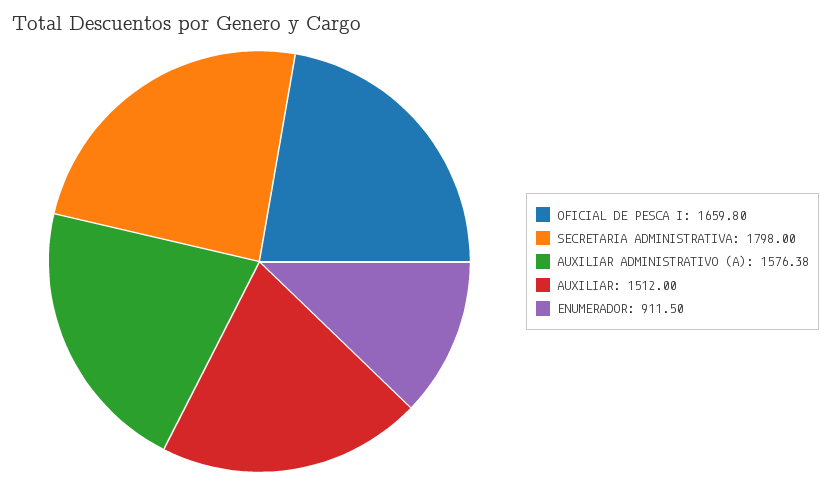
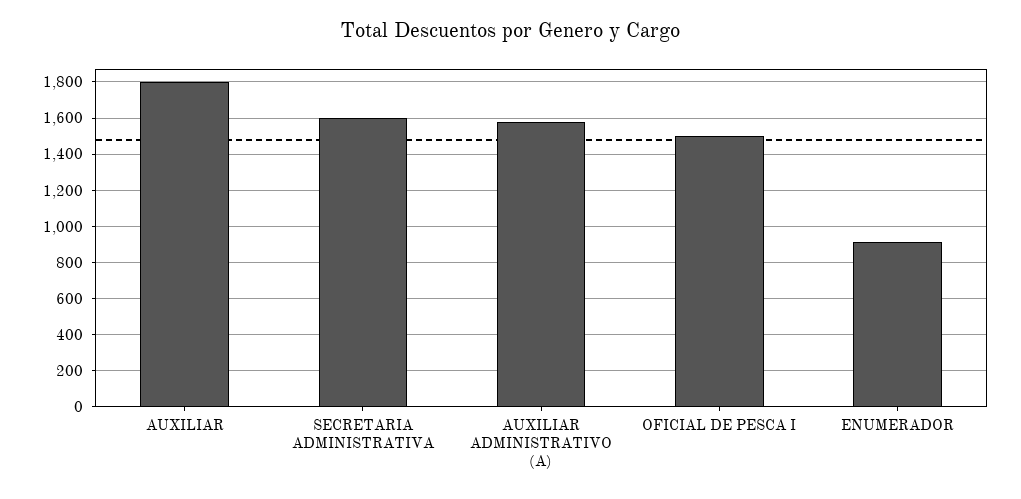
  {
-   "OFICIAL DE PESCA I": 1659.8,
+   "OFICIAL DE PESCA I": 1500,
-   "SECRETARIA ADMINISTRATIVA": 1798,
+   "SECRETARIA ADMINISTRATIVA": 1600,
    "AUXILIAR ADMINISTRATIVO (A)": 1576.38,
-   "AUXILIAR": 1512,
+   "AUXILIAR": 1800,
    "ENUMERADOR": 911.5
  }

